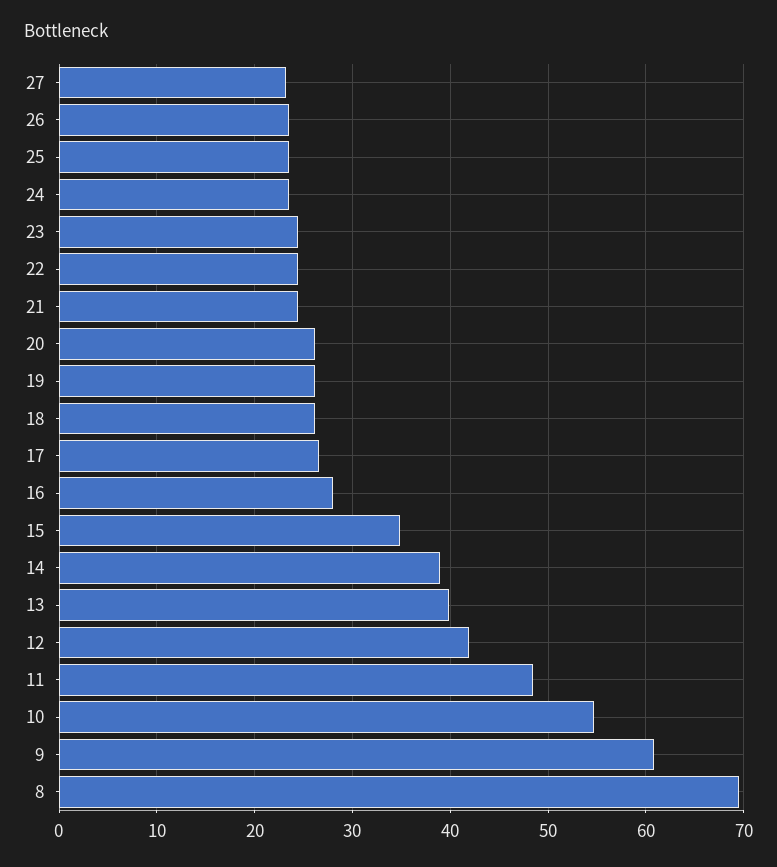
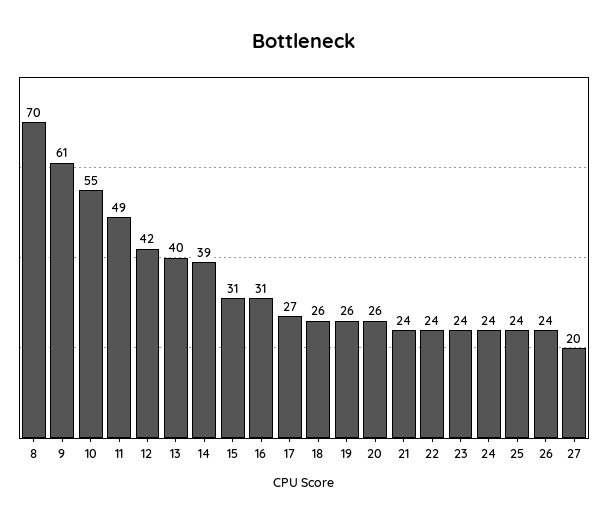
  {
-   "27": 23,
+   "27": 20,
    "26": 24,
    "25": 24,
    "24": 24,
    "23": 24,
    "22": 24,
    "21": 24,
    "20": 26,
    "19": 26,
    "18": 26,
    "17": 27,
-   "16": 28,
+   "16": 31,
-   "15": 35,
+   "15": 31,
    "14": 39,
    "13": 40,
    "12": 42,
    "11": 49,
    "10": 55,
    "9": 61,
    "8": 70
  }

